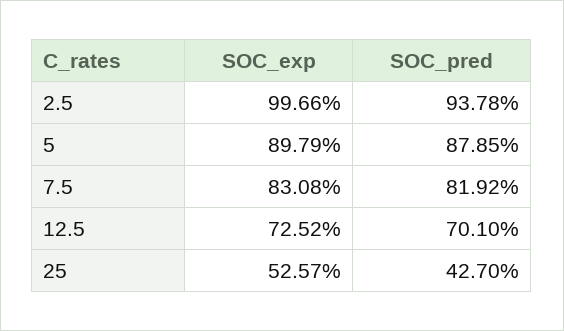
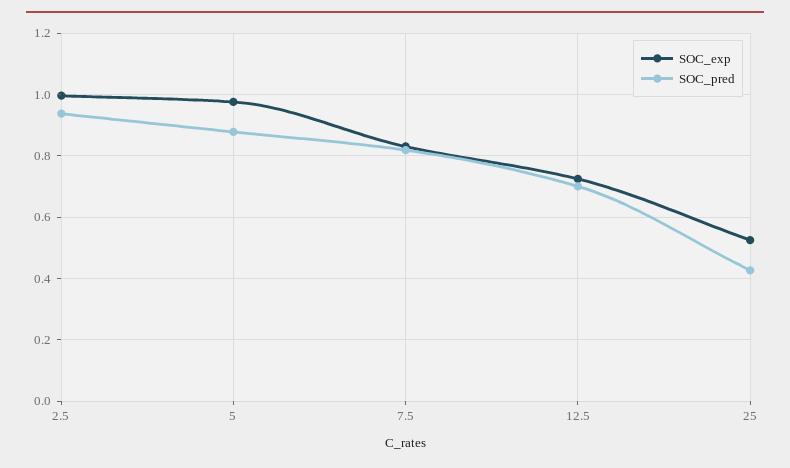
  {
    "SOC_exp": {
      "2.5": 0.9966,
-     "5": 0.8979,
+     "5": 0.98,
      "7.5": 0.8308,
      "12.5": 0.7252,
      "25": 0.5257
    },
    "SOC_pred": {
      "2.5": 0.9378,
      "5": 0.8785,
      "7.5": 0.8192,
      "12.5": 0.701,
      "25": 0.427
    }
  }

